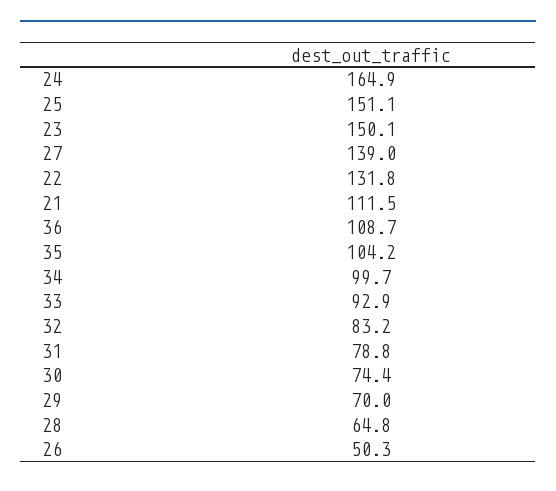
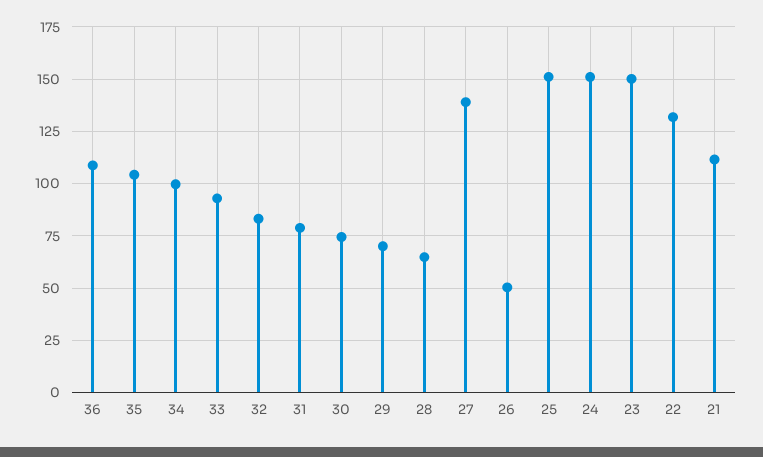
  {
-   "24": 164.9,
+   "24": 150,
    "25": 151.1,
    "23": 150.1,
    "27": 139,
    "22": 131.8,
    "21": 111.5,
    "36": 108.7,
    "35": 104.2,
    "34": 99.7,
    "33": 92.9,
    "32": 83.2,
    "31": 78.8,
    "30": 74.4,
    "29": 70,
    "28": 64.8,
    "26": 50.3
  }

